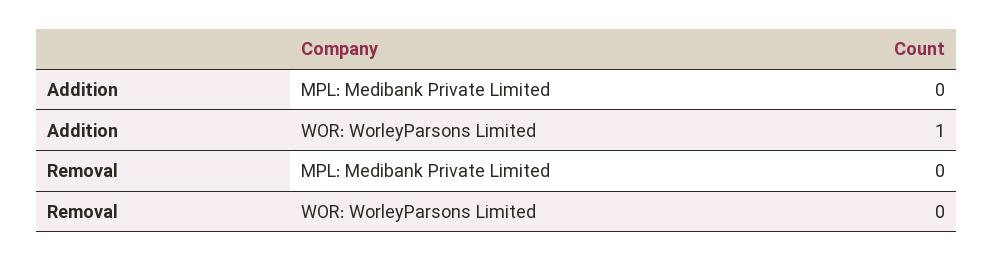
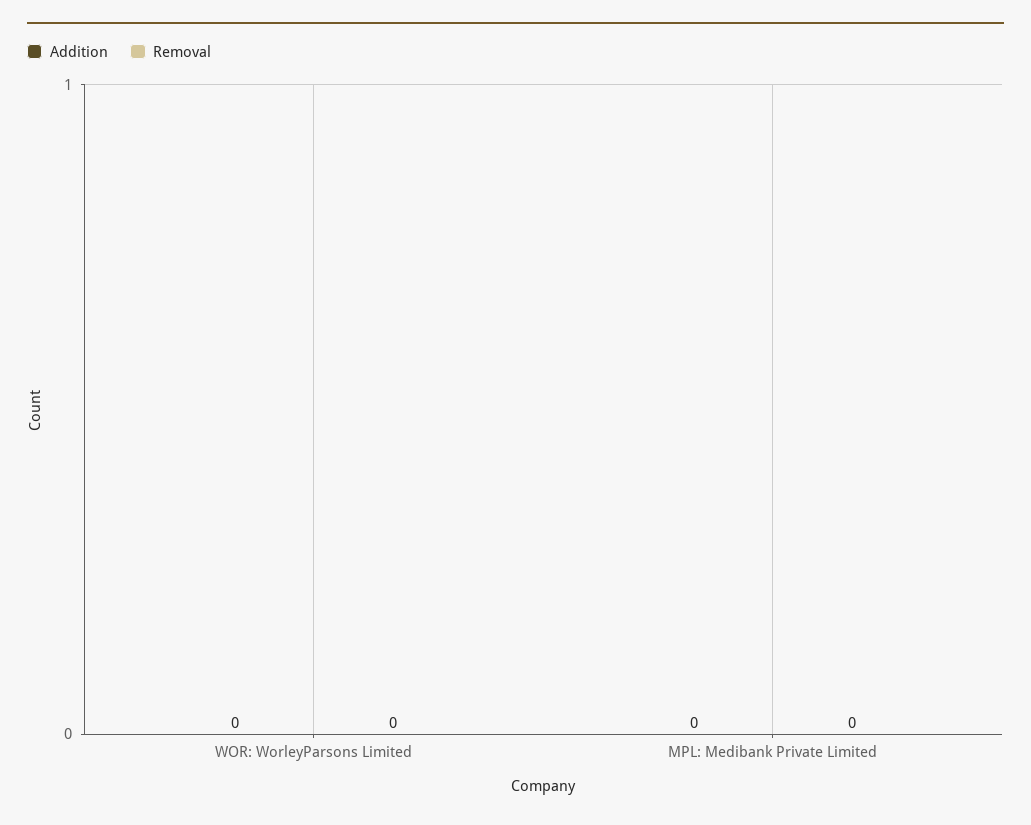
  {
    "Addition": {
      "MPL: Medibank Private Limited": 0,
-     "WOR: WorleyParsons Limited": 1
+     "WOR: WorleyParsons Limited": 0
    },
    "Removal": {
      "MPL: Medibank Private Limited": 0,
      "WOR: WorleyParsons Limited": 0
    }
  }

